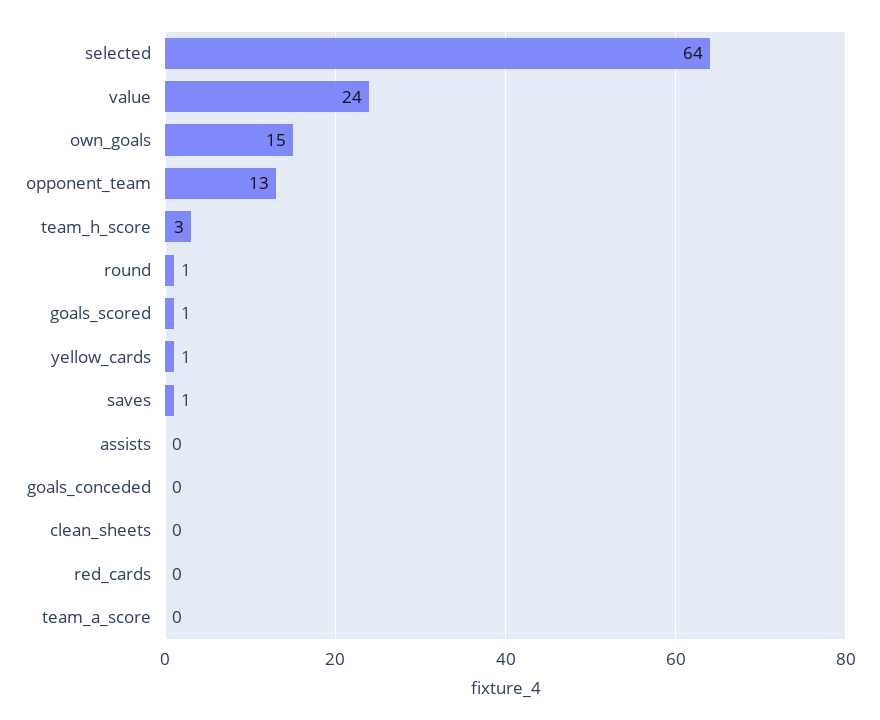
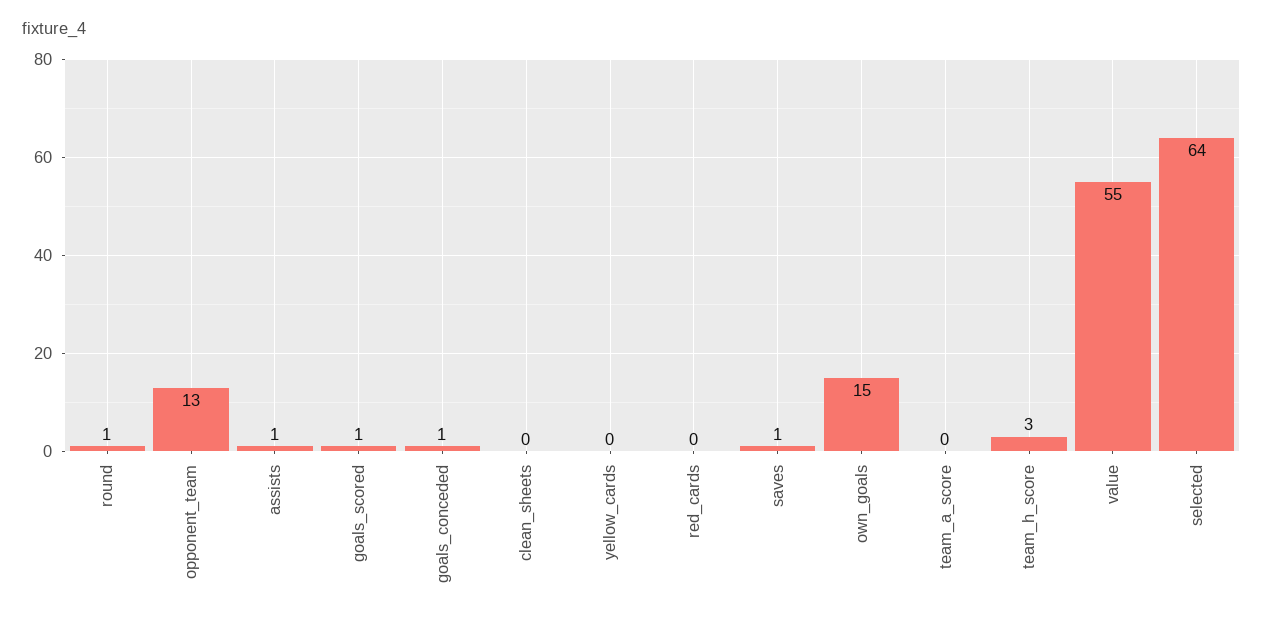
  {
    "selected": 64,
-   "value": 24,
+   "value": 55,
    "own_goals": 15,
    "opponent_team": 13,
    "team_h_score": 3,
    "round": 1,
    "goals_scored": 1,
-   "yellow_cards": 1,
+   "yellow_cards": 0,
    "saves": 1,
-   "assists": 0,
+   "assists": 1,
-   "goals_conceded": 0,
+   "goals_conceded": 1,
    "clean_sheets": 0,
    "red_cards": 0,
    "team_a_score": 0
  }

